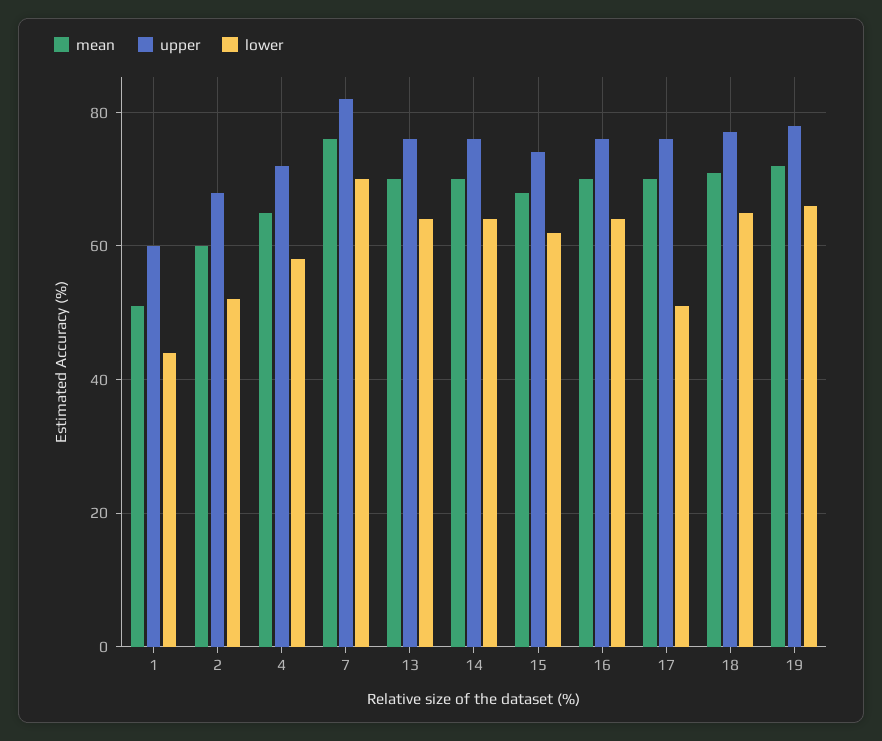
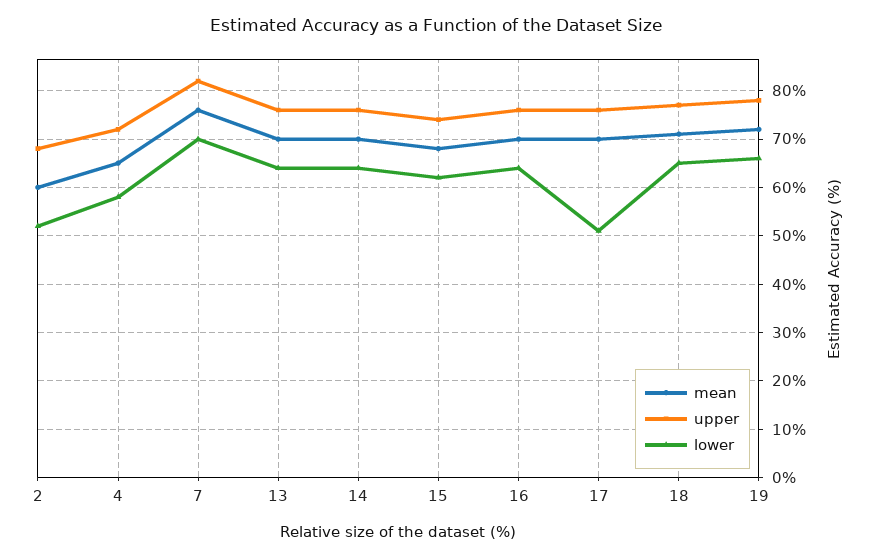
  {
    "mean": {
-     "1": 50,
      "2": 60,
      "4": 65,
      "7": 75,
      "13": 70,
      "14": 70,
      "15": 70,
      "16": 70,
      "17": 70,
      "18": 70,
      "19": 70
    },
    "upper": {
-     "1": 60,
      "2": 70,
      "4": 70,
      "7": 80,
      "13": 75,
      "14": 75,
      "15": 75,
      "16": 75,
      "17": 75,
      "18": 75,
      "19": 80
    },
    "lower": {
-     "1": 45,
      "2": 50,
      "4": 60,
      "7": 70,
      "13": 65,
      "14": 65,
      "15": 60,
      "16": 65,
      "17": 50,
      "18": 65,
      "19": 65
    }
  }

